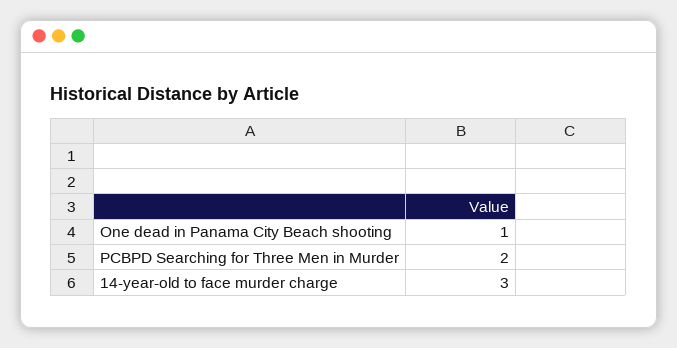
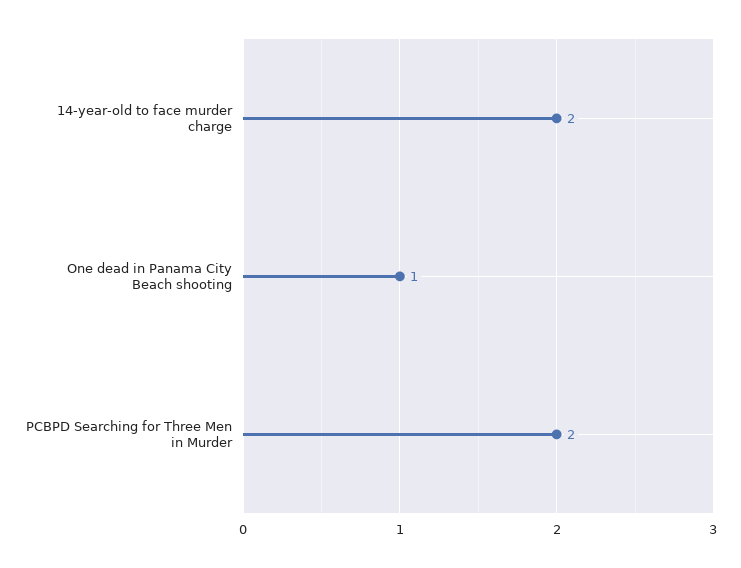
  {
    "One dead in Panama City Beach shooting": 1,
    "PCBPD Searching for Three Men in Murder": 2,
-   "14-year-old to face murder charge": 3
+   "14-year-old to face murder charge": 2
  }

